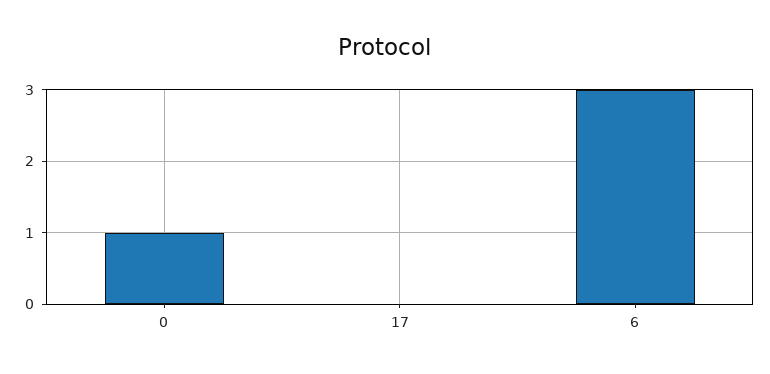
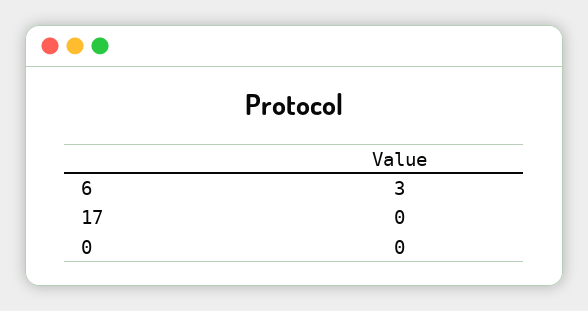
  {
-   "0": 1,
+   "0": 0,
    "17": 0,
    "6": 3
  }

